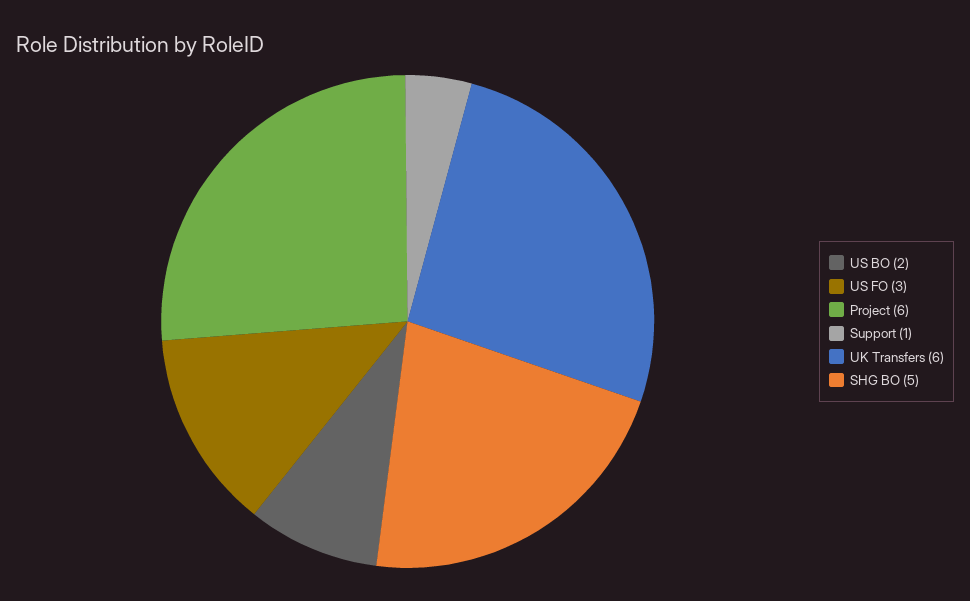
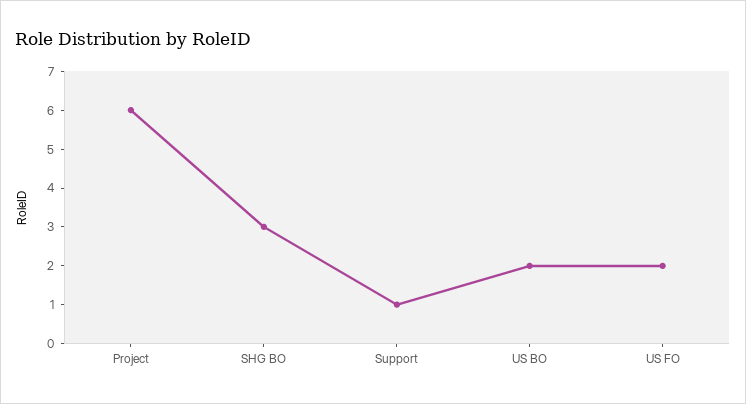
  {
    "US BO": 2,
-   "US FO": 3,
+   "US FO": 2,
    "Project": 6,
    "Support": 1,
-   "UK Transfers": 6,
-   "SHG BO": 5
+   "SHG BO": 3
  }

